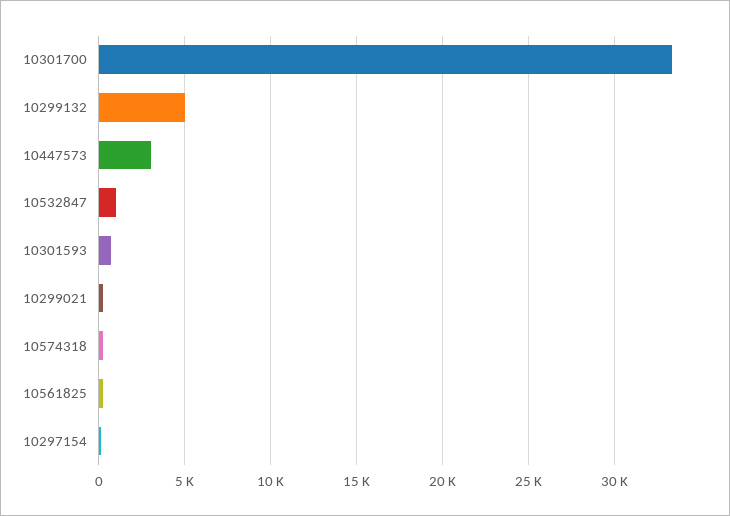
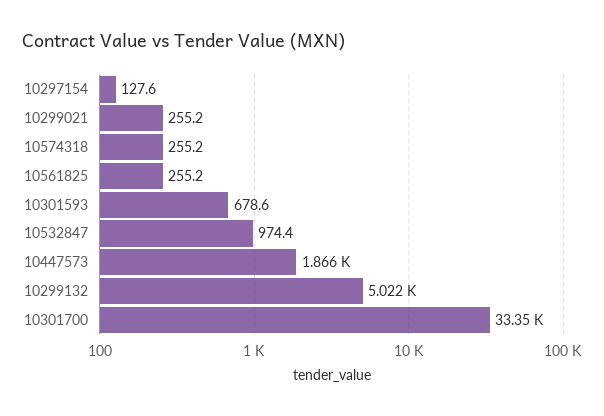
  {
    "10301700": 33350,
    "10299132": 5022,
-   "10447573": 3000,
+   "10447573": 1866,
    "10532847": 974.4,
    "10301593": 678.6,
    "10299021": 255.2,
    "10574318": 255.2,
    "10561825": 255.2,
    "10297154": 127.6
  }

